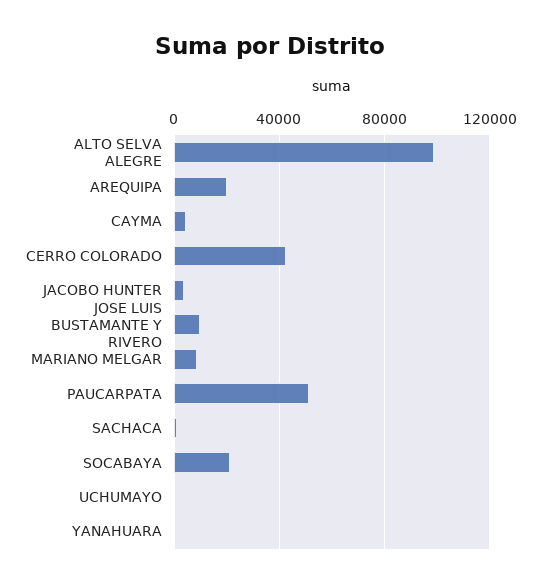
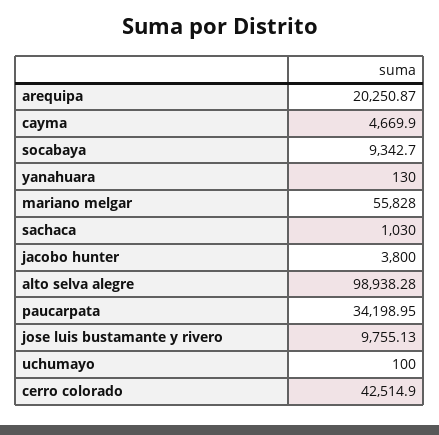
  {
    "ALTO SELVA ALEGRE": 98938.28,
    "AREQUIPA": 20250.87,
    "CAYMA": 4669.9,
    "CERRO COLORADO": 42514.9,
    "JACOBO HUNTER": 3800,
    "JOSE LUIS BUSTAMANTE Y RIVERO": 9755.13,
-   "MARIANO MELGAR": 10000,
+   "MARIANO MELGAR": 55828,
-   "PAUCARPATA": 50000,
+   "PAUCARPATA": 34198.95,
    "SACHACA": 1030,
-   "SOCABAYA": 20000,
+   "SOCABAYA": 9342.7,
    "UCHUMAYO": 100,
    "YANAHUARA": 130
  }

